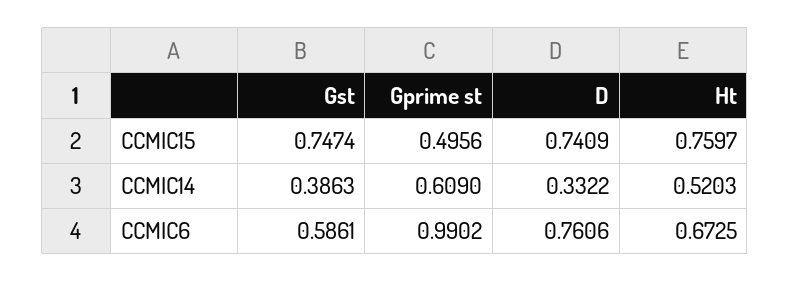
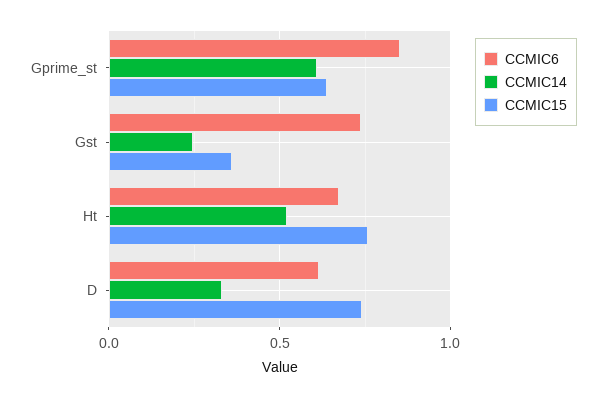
  {
    "CCMIC15": {
-     "Gst": 0.7474,
+     "Gst": 0.35,
-     "Gprime st": 0.4956,
+     "Gprime st": 0.65,
      "D": 0.7409,
      "Ht": 0.7597
    },
    "CCMIC14": {
-     "Gst": 0.3863,
+     "Gst": 0.25,
      "Gprime st": 0.609,
      "D": 0.3322,
      "Ht": 0.5203
    },
    "CCMIC6": {
-     "Gst": 0.5861,
+     "Gst": 0.75,
-     "Gprime st": 0.9902,
+     "Gprime st": 0.85,
-     "D": 0.7606,
+     "D": 0.6,
      "Ht": 0.6725
    }
  }

